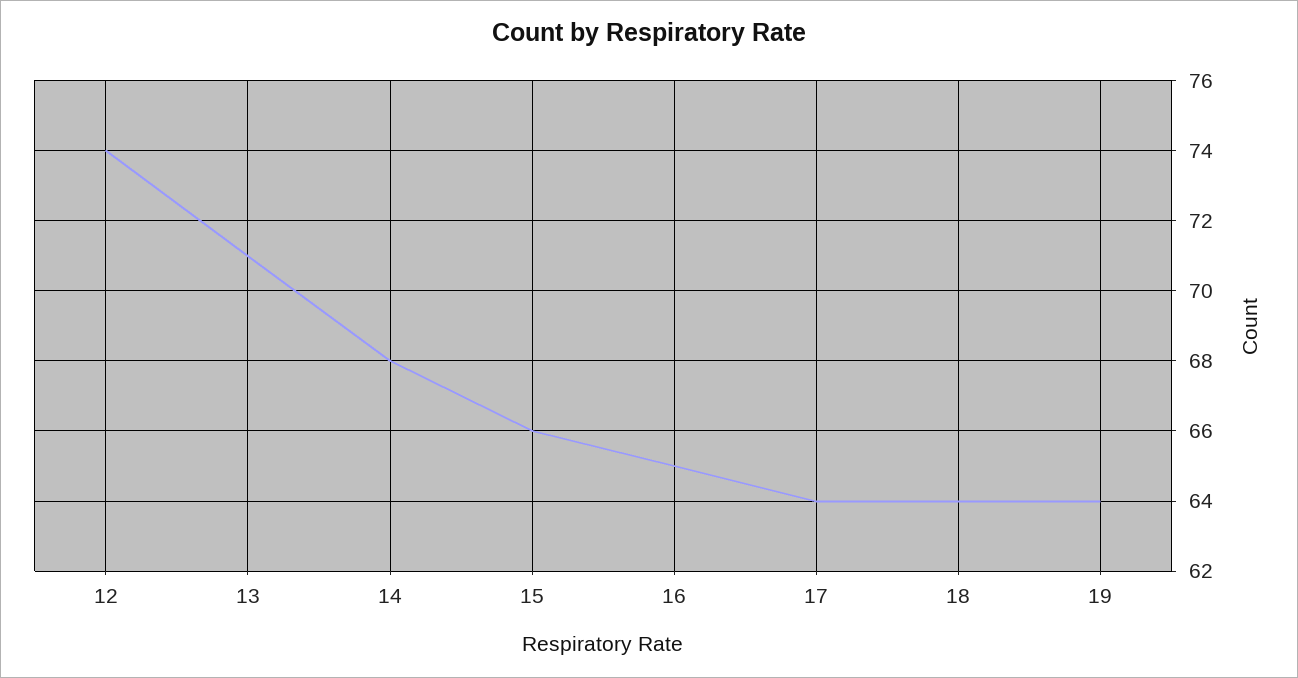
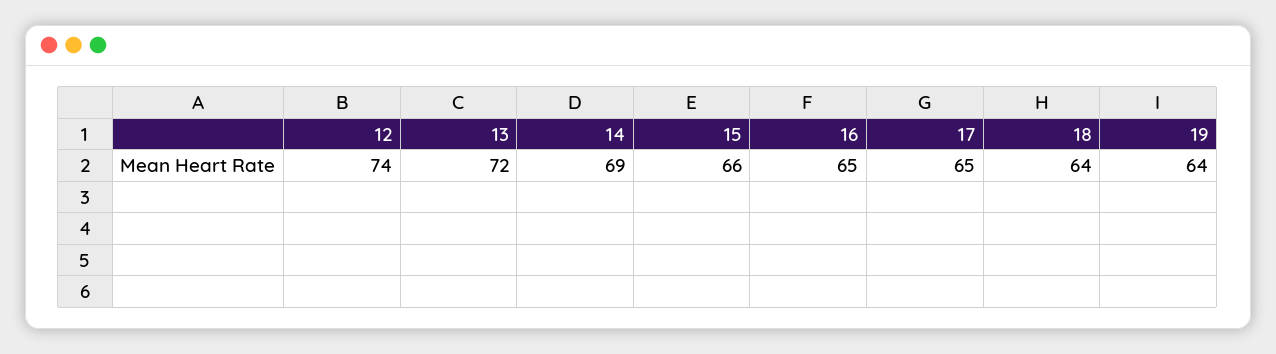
  {
    "12": 74,
-   "13": 71,
+   "13": 72,
-   "14": 68,
+   "14": 69,
    "15": 66,
    "16": 65,
-   "17": 64,
+   "17": 65,
    "18": 64,
    "19": 64
  }

